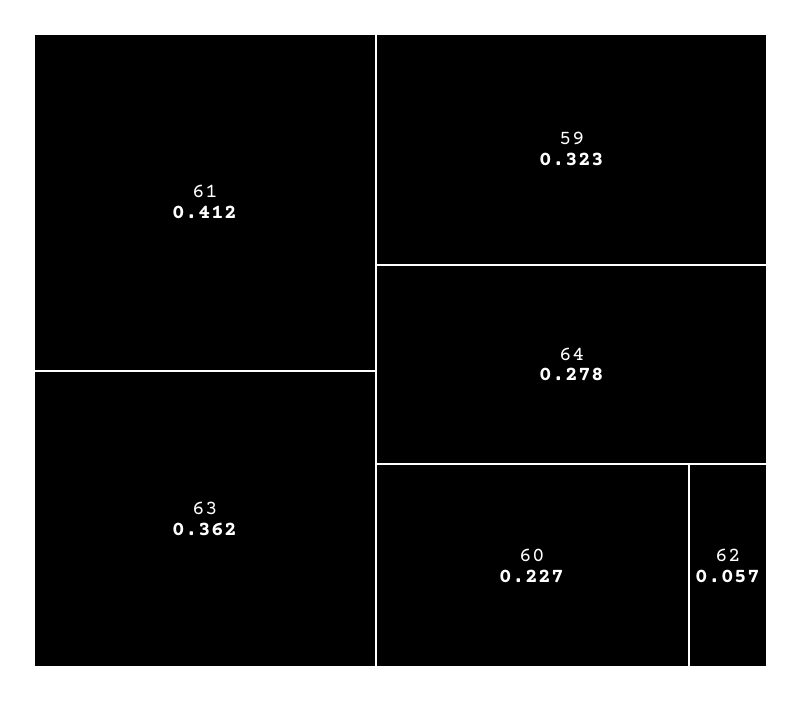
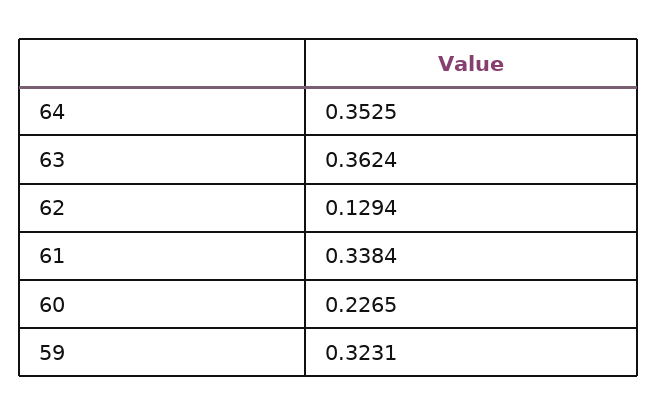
  {
-   "61": 0.412,
+   "61": 0.3384,
    "63": 0.3624,
    "59": 0.3231,
-   "64": 0.278,
+   "64": 0.3525,
    "60": 0.2265,
-   "62": 0.057
+   "62": 0.1294
  }

